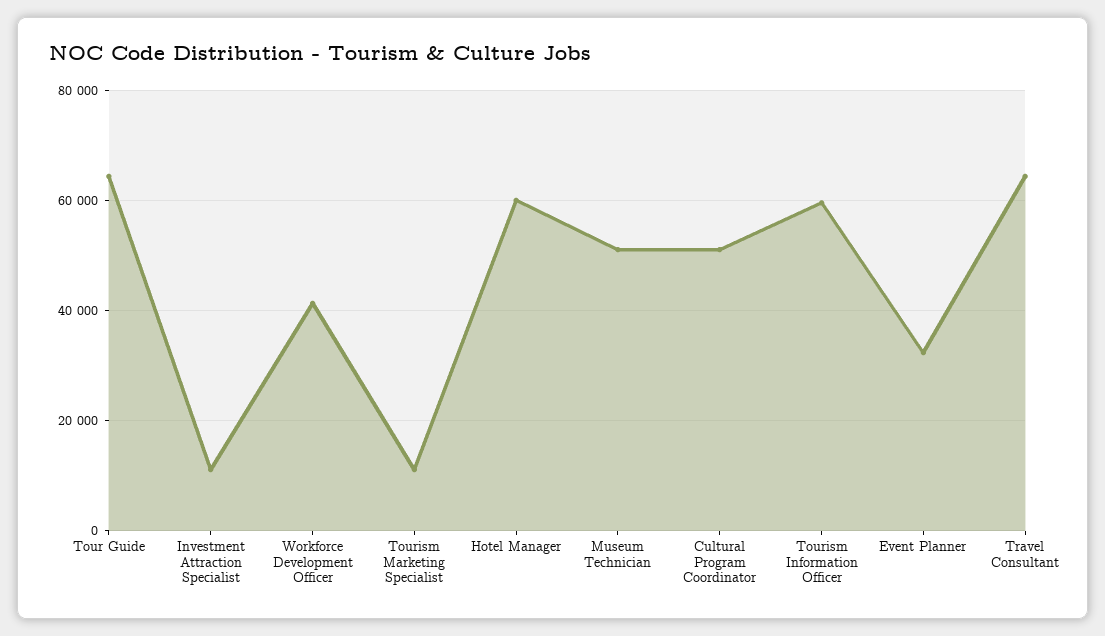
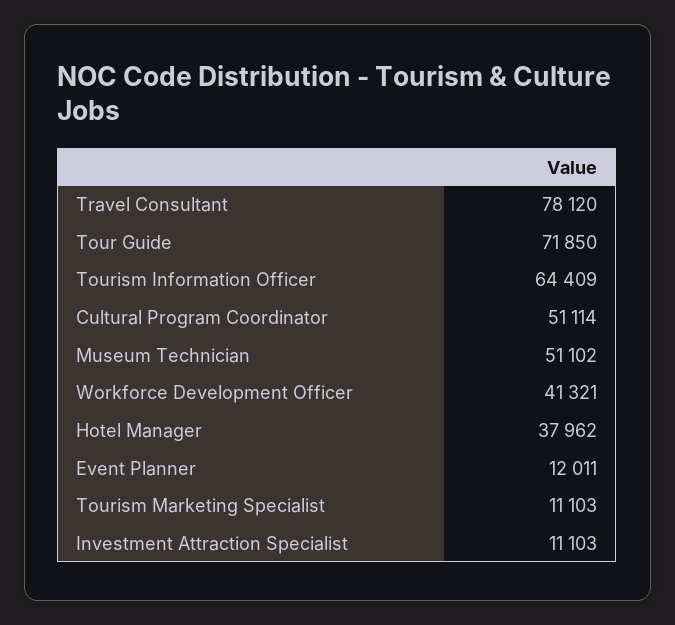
  {
-   "Tour Guide": 64000,
+   "Tour Guide": 71850,
    "Investment Attraction Specialist": 11103,
    "Workforce Development Officer": 41321,
    "Tourism Marketing Specialist": 11103,
-   "Hotel Manager": 60000,
+   "Hotel Manager": 37962,
    "Museum Technician": 51102,
    "Cultural Program Coordinator": 51114,
-   "Tourism Information Officer": 60000,
+   "Tourism Information Officer": 64409,
-   "Event Planner": 32000,
+   "Event Planner": 12011,
-   "Travel Consultant": 64000
+   "Travel Consultant": 78120
  }

